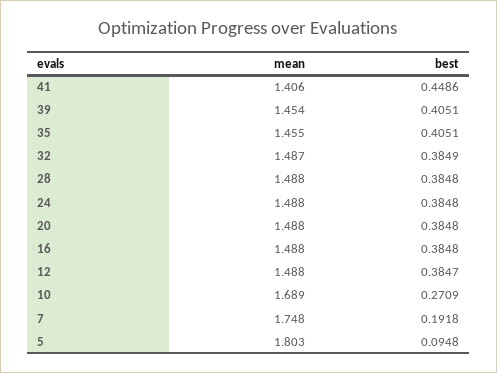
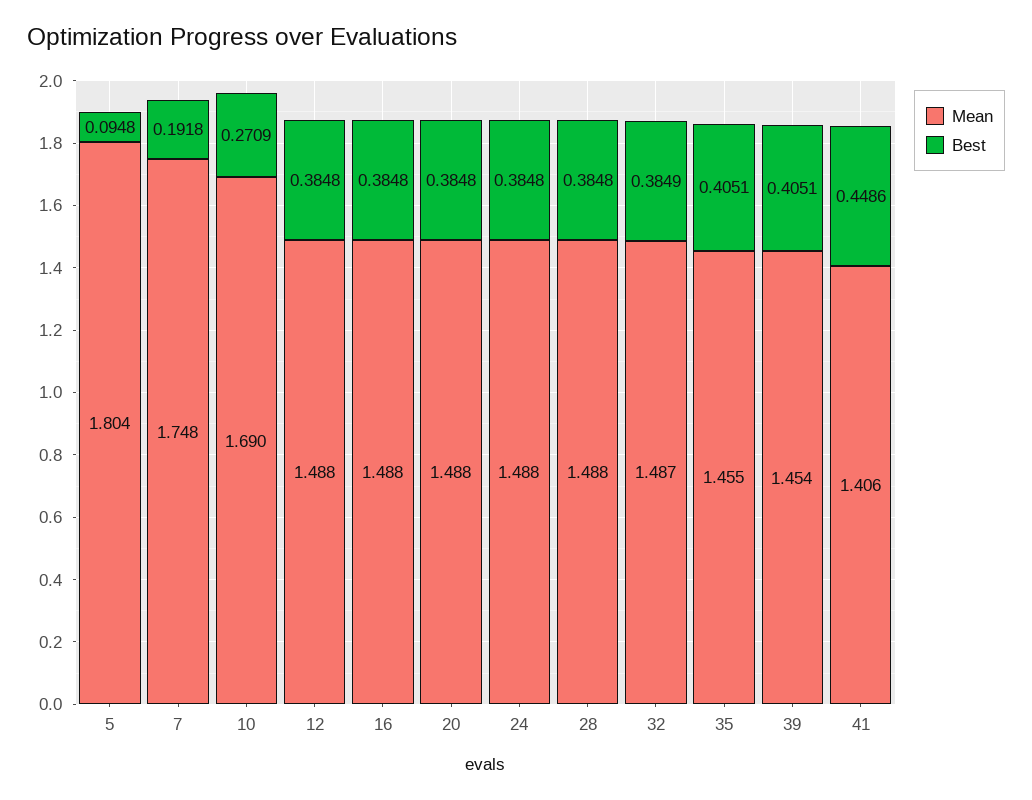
  {
    "mean": {
      "41": 1.406,
      "39": 1.454,
      "35": 1.455,
      "32": 1.487,
      "28": 1.488,
      "24": 1.488,
      "20": 1.488,
      "16": 1.488,
      "12": 1.488,
-     "10": 1.689,
+     "10": 1.69,
      "7": 1.748,
-     "5": 1.803
+     "5": 1.804
    },
    "best": {
      "41": 0.4486,
      "39": 0.4051,
      "35": 0.4051,
      "32": 0.3849,
      "28": 0.3848,
      "24": 0.3848,
      "20": 0.3848,
      "16": 0.3848,
-     "12": 0.3847,
+     "12": 0.3848,
      "10": 0.2709,
      "7": 0.1918,
      "5": 0.0948
    }
  }

